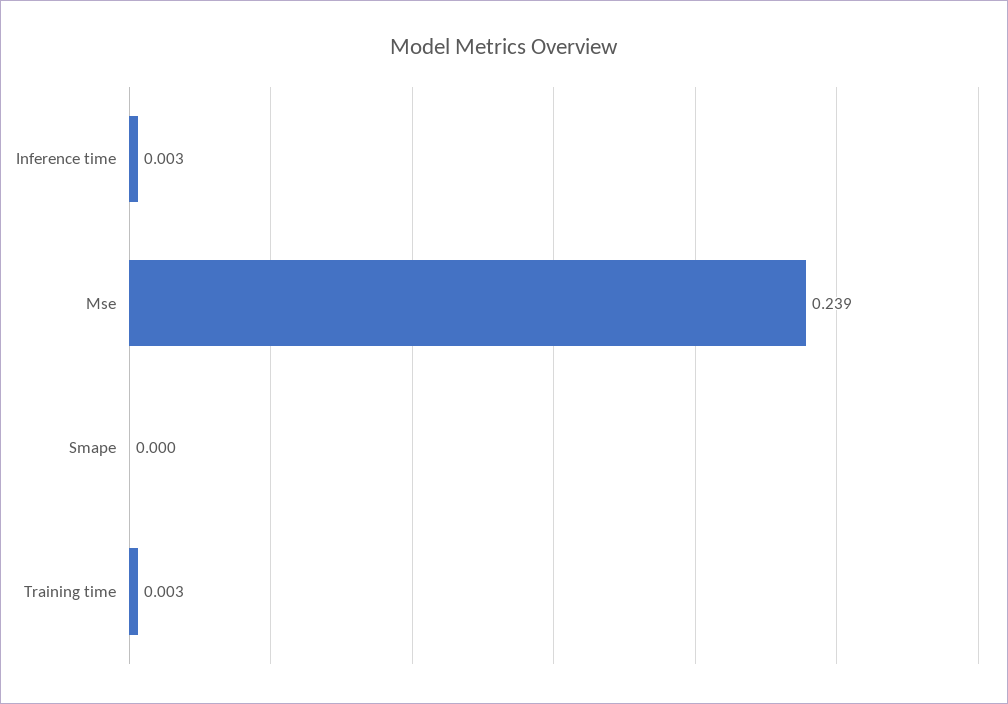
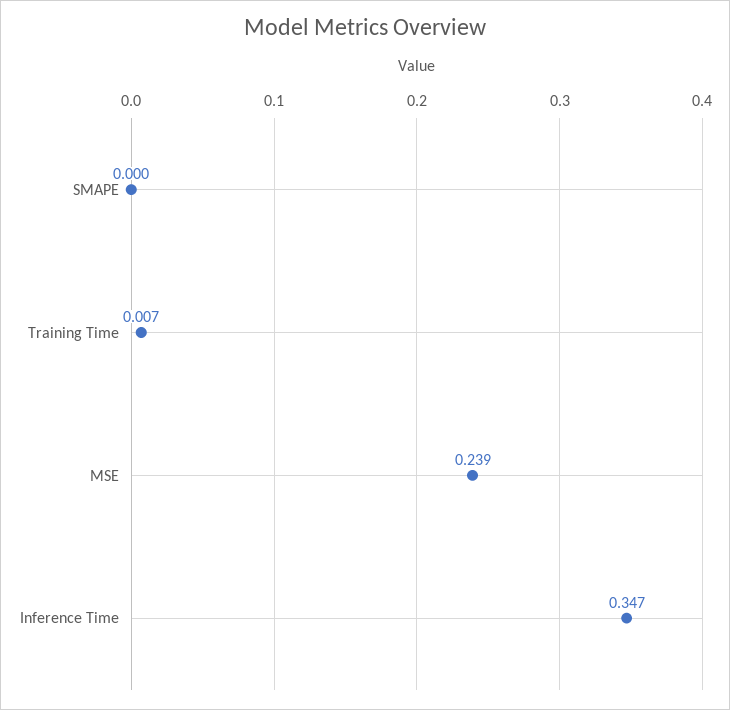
  {
-   "Inference time": 0.003,
+   "Inference time": 0.347,
    "Mse": 0.239,
    "Smape": 0,
-   "Training time": 0.003
+   "Training time": 0.007
  }

